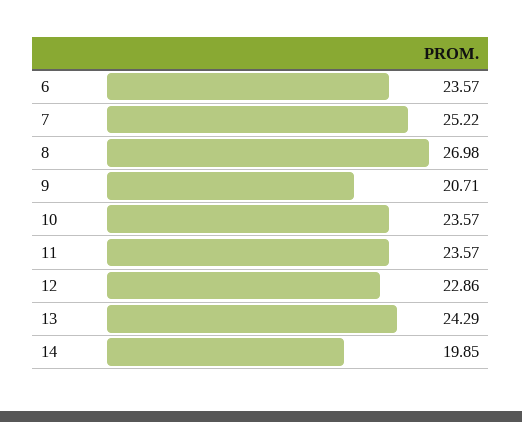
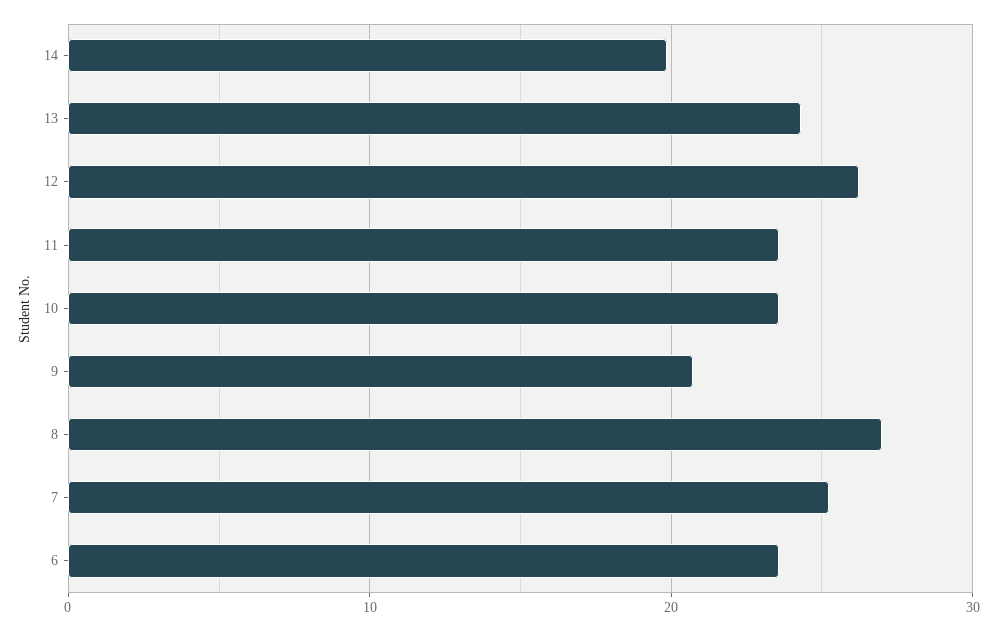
  {
    "6": 23.57,
    "7": 25.22,
    "8": 26.98,
    "9": 20.71,
    "10": 23.57,
    "11": 23.57,
-   "12": 22.86,
+   "12": 26,
    "13": 24.29,
    "14": 19.85
  }

